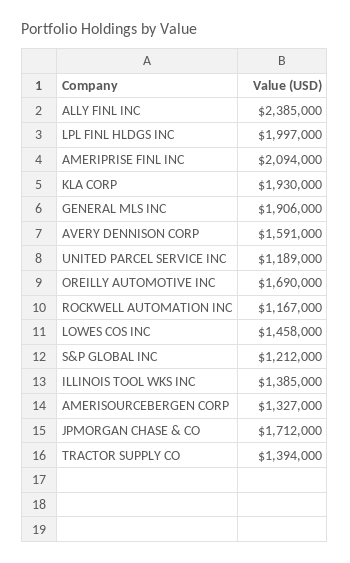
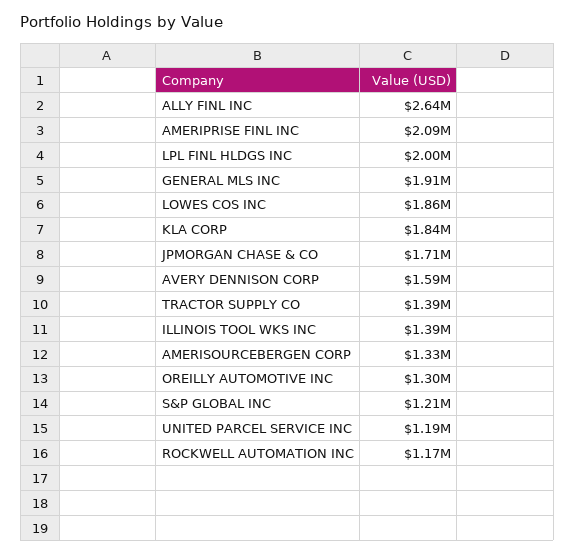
  {
-   "ALLY FINL INC": 2385000,
+   "ALLY FINL INC": 2640000,
    "LPL FINL HLDGS INC": 1997000,
    "AMERIPRISE FINL INC": 2094000,
-   "KLA CORP": 1930000,
+   "KLA CORP": 1840000,
    "GENERAL MLS INC": 1906000,
    "AVERY DENNISON CORP": 1591000,
    "UNITED PARCEL SERVICE INC": 1189000,
-   "OREILLY AUTOMOTIVE INC": 1690000,
+   "OREILLY AUTOMOTIVE INC": 1300000,
    "ROCKWELL AUTOMATION INC": 1167000,
-   "LOWES COS INC": 1458000,
+   "LOWES COS INC": 1860000,
    "S&P GLOBAL INC": 1212000,
    "ILLINOIS TOOL WKS INC": 1385000,
    "AMERISOURCEBERGEN CORP": 1327000,
    "JPMORGAN CHASE & CO": 1712000,
    "TRACTOR SUPPLY CO": 1394000
  }

